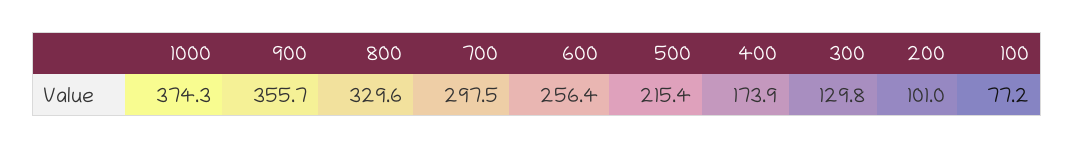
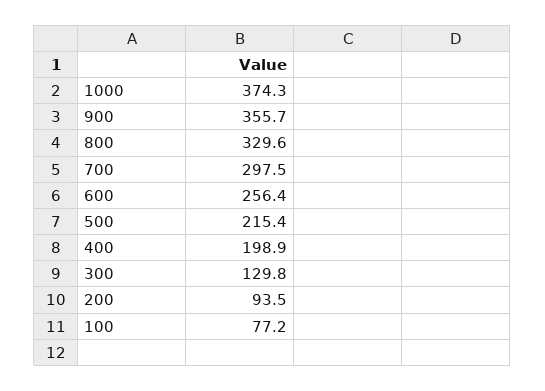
  {
    "1000": 374.3,
    "900": 355.7,
    "800": 329.6,
    "700": 297.5,
    "600": 256.4,
    "500": 215.4,
-   "400": 173.9,
+   "400": 198.9,
    "300": 129.8,
-   "200": 101,
+   "200": 93.5,
    "100": 77.2
  }

